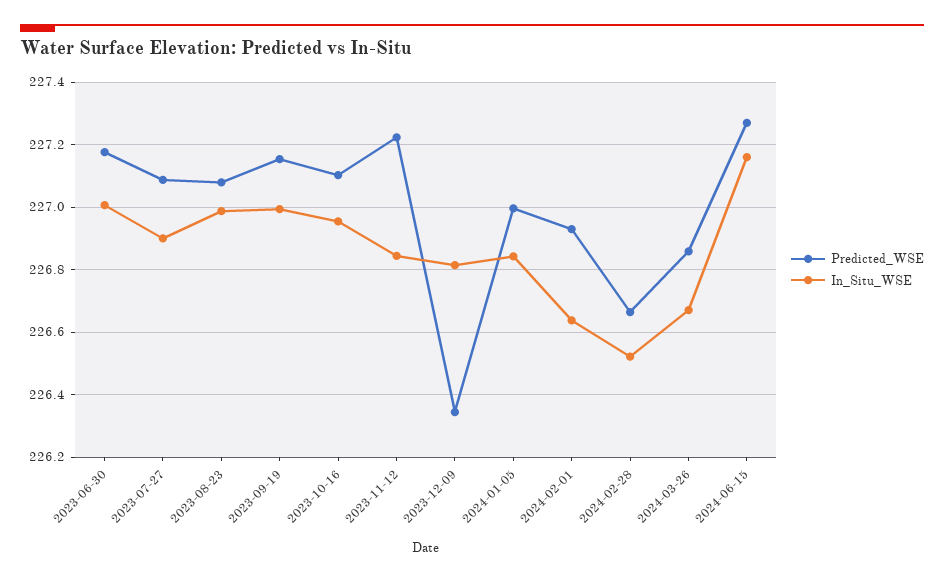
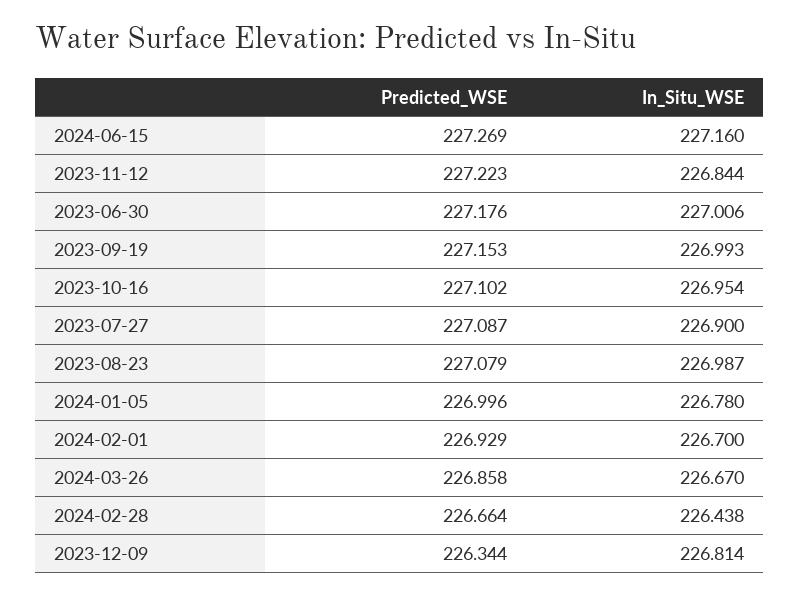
  {
    "Predicted_WSE": {
      "2023-06-30": 227.176,
      "2023-07-27": 227.087,
      "2023-08-23": 227.079,
      "2023-09-19": 227.153,
      "2023-10-16": 227.102,
      "2023-11-12": 227.223,
      "2023-12-09": 226.344,
      "2024-01-05": 226.996,
      "2024-02-01": 226.929,
      "2024-02-28": 226.664,
      "2024-03-26": 226.858,
      "2024-06-15": 227.269
    },
    "In_Situ_WSE": {
      "2023-06-30": 227.006,
      "2023-07-27": 226.9,
      "2023-08-23": 226.987,
      "2023-09-19": 226.993,
      "2023-10-16": 226.954,
      "2023-11-12": 226.844,
      "2023-12-09": 226.814,
-     "2024-01-05": 226.84,
+     "2024-01-05": 226.78,
-     "2024-02-01": 226.64,
+     "2024-02-01": 226.7,
-     "2024-02-28": 226.52,
+     "2024-02-28": 226.438,
      "2024-03-26": 226.67,
      "2024-06-15": 227.16
    }
  }

